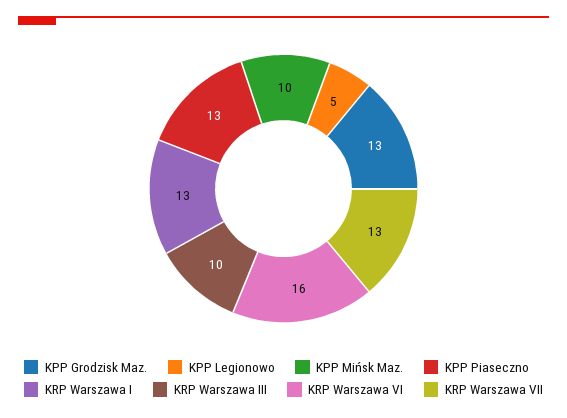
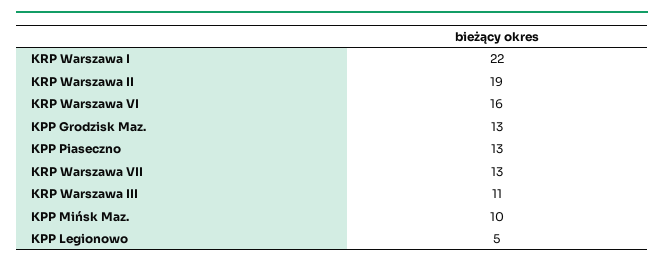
  {
    "KPP Grodzisk Maz.": 13,
    "KPP Legionowo": 5,
    "KPP Mińsk Maz.": 10,
    "KPP Piaseczno": 13,
-   "KRP Warszawa I": 13,
+   "KRP Warszawa I": 22,
-   "KRP Warszawa III": 10,
+   "KRP Warszawa III": 11,
    "KRP Warszawa VI": 16,
-   "KRP Warszawa VII": 13
+   "KRP Warszawa VII": 13,
+   "KRP Warszawa II": 19
  }

